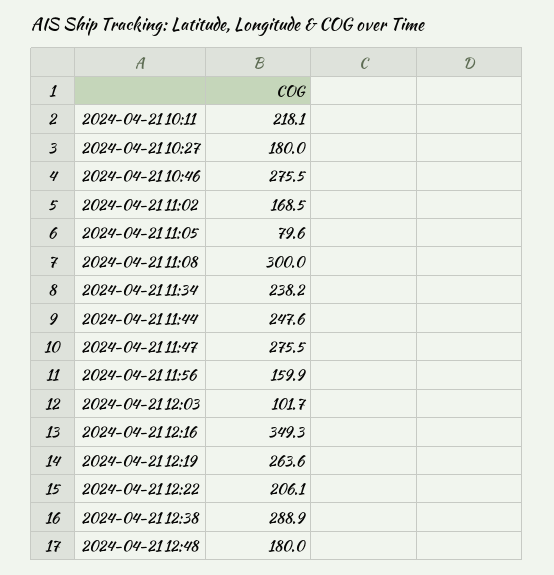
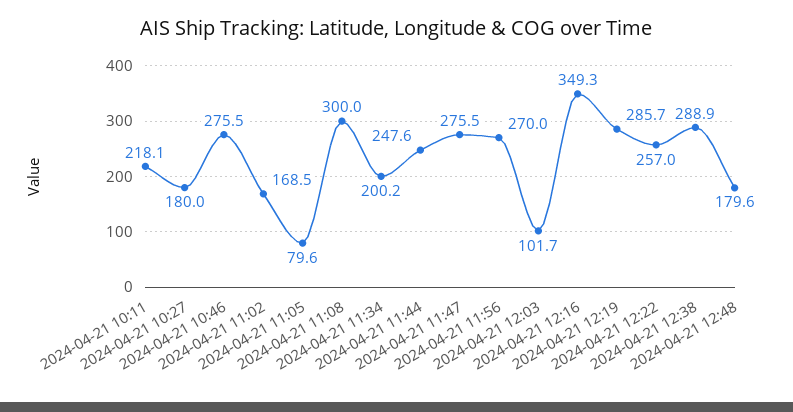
  {
    "2024-04-21 10:11": 218.1,
    "2024-04-21 10:27": 180,
    "2024-04-21 10:46": 275.5,
    "2024-04-21 11:02": 168.5,
    "2024-04-21 11:05": 79.6,
    "2024-04-21 11:08": 300,
-   "2024-04-21 11:34": 238.2,
+   "2024-04-21 11:34": 200.2,
    "2024-04-21 11:44": 247.6,
    "2024-04-21 11:47": 275.5,
-   "2024-04-21 11:56": 159.9,
+   "2024-04-21 11:56": 270,
    "2024-04-21 12:03": 101.7,
    "2024-04-21 12:16": 349.3,
-   "2024-04-21 12:19": 263.6,
+   "2024-04-21 12:19": 285.7,
-   "2024-04-21 12:22": 206.1,
+   "2024-04-21 12:22": 257,
    "2024-04-21 12:38": 288.9,
-   "2024-04-21 12:48": 180
+   "2024-04-21 12:48": 179.6
  }

